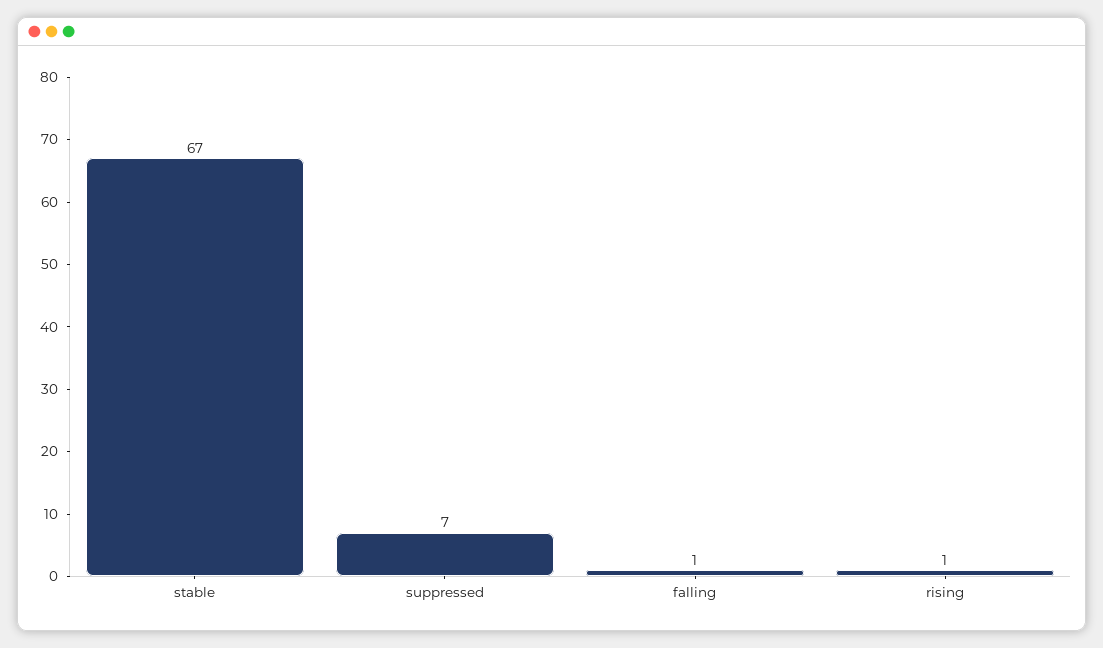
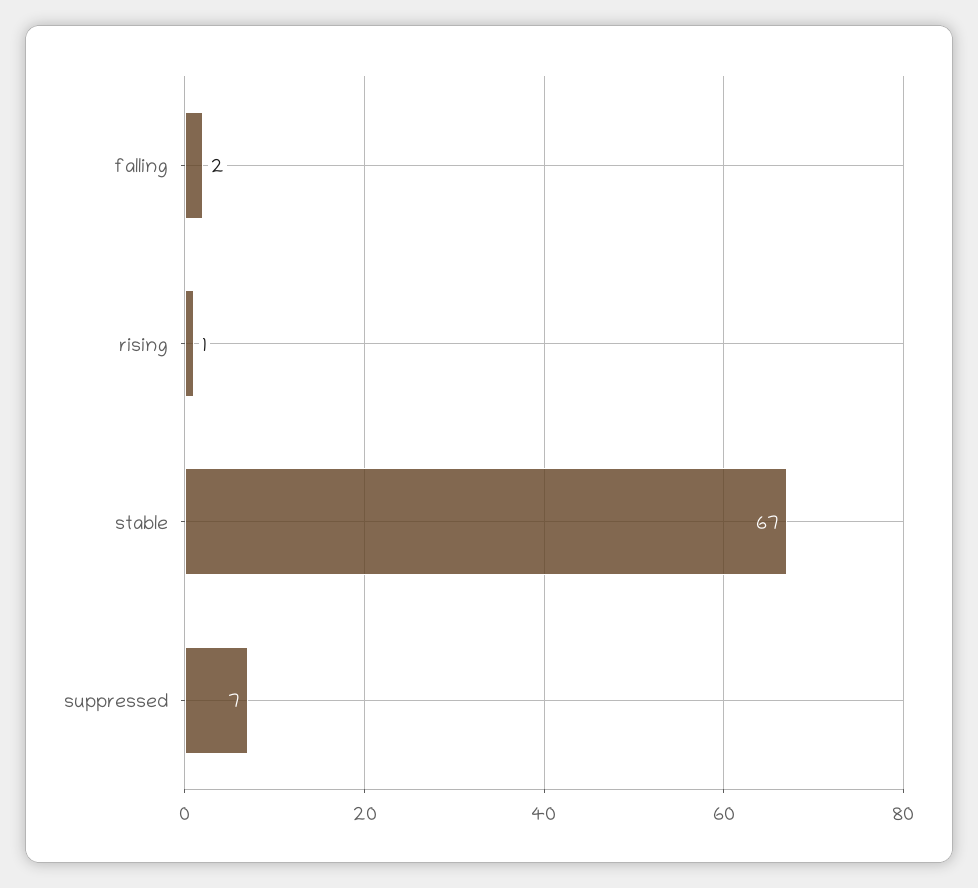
  {
    "stable": 67,
    "suppressed": 7,
-   "falling": 1,
+   "falling": 2,
    "rising": 1
  }

